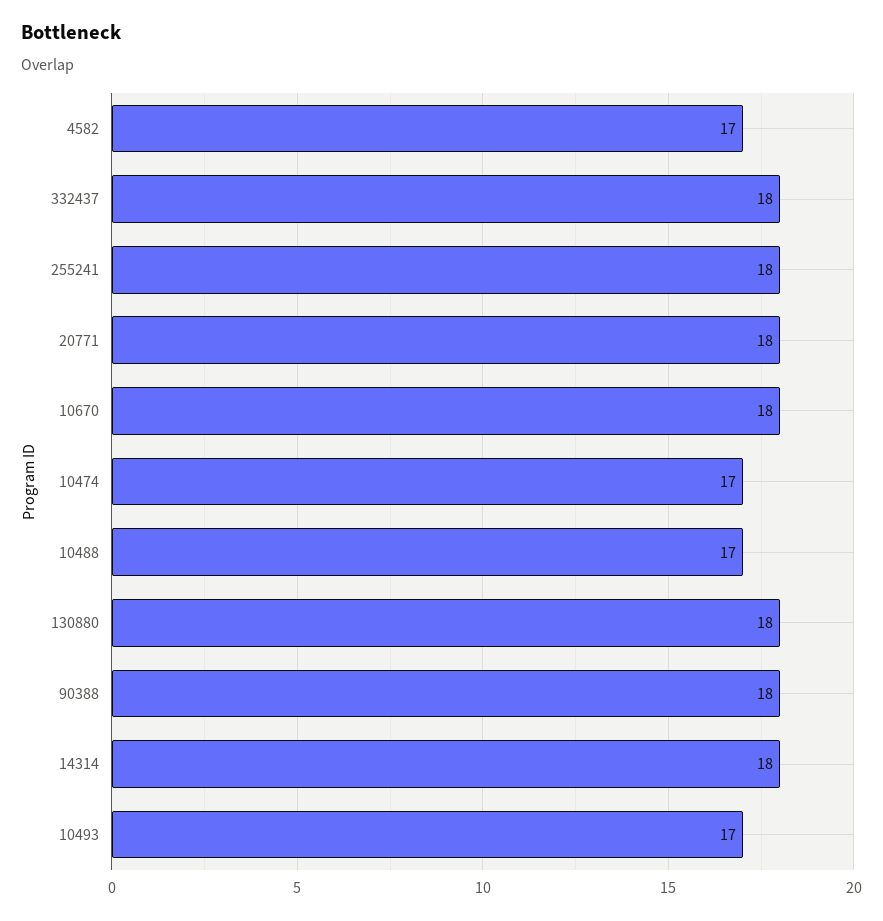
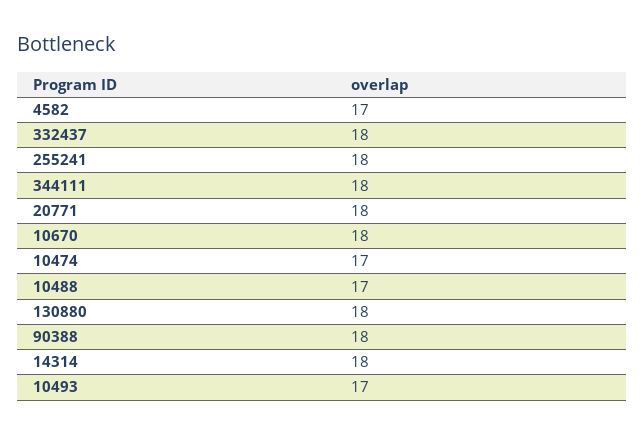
  {
    "4582": 17,
    "332437": 18,
    "255241": 18,
    "20771": 18,
    "10670": 18,
    "10474": 17,
    "10488": 17,
    "130880": 18,
    "90388": 18,
    "14314": 18,
-   "10493": 17
+   "10493": 17,
+   "344111": 18
  }

